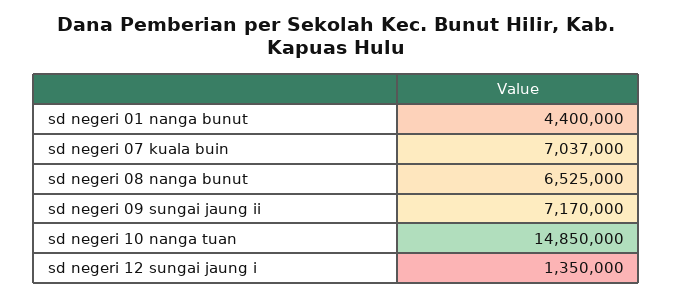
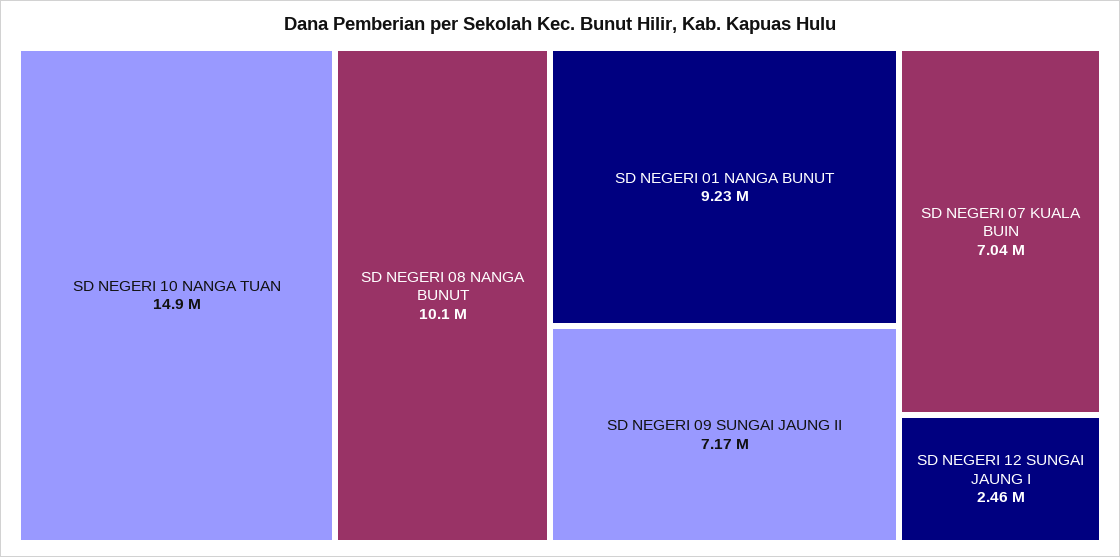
  {
-   "sd negeri 01 nanga bunut": 4400000,
+   "sd negeri 01 nanga bunut": 9230000,
    "sd negeri 07 kuala buin": 7037000,
-   "sd negeri 08 nanga bunut": 6525000,
+   "sd negeri 08 nanga bunut": 10100000,
    "sd negeri 09 sungai jaung ii": 7170000,
    "sd negeri 10 nanga tuan": 14850000,
-   "sd negeri 12 sungai jaung i": 1350000
+   "sd negeri 12 sungai jaung i": 2460000
  }

